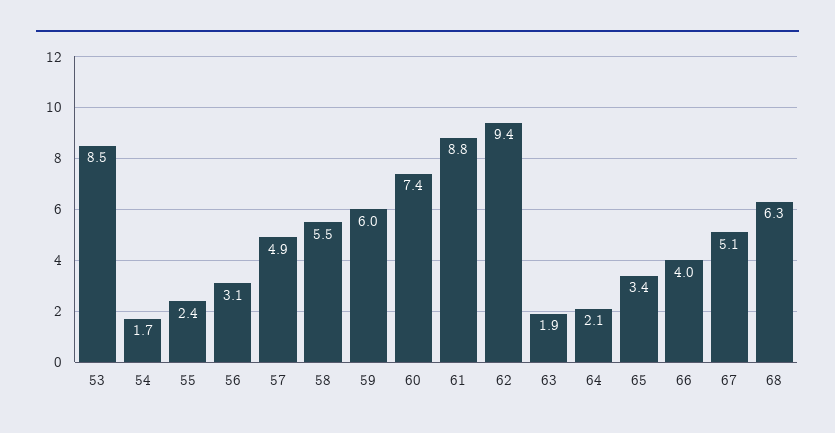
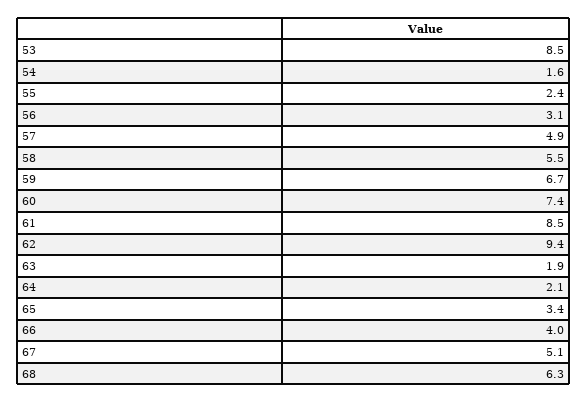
  {
    "53": 8.5,
-   "54": 1.7,
+   "54": 1.6,
    "55": 2.4,
    "56": 3.1,
    "57": 4.9,
    "58": 5.5,
-   "59": 6,
+   "59": 6.7,
    "60": 7.4,
-   "61": 8.8,
+   "61": 8.5,
    "62": 9.4,
    "63": 1.9,
    "64": 2.1,
    "65": 3.4,
    "66": 4,
    "67": 5.1,
    "68": 6.3
  }

